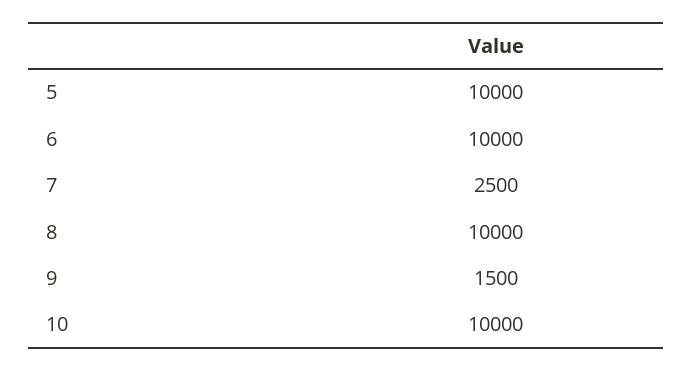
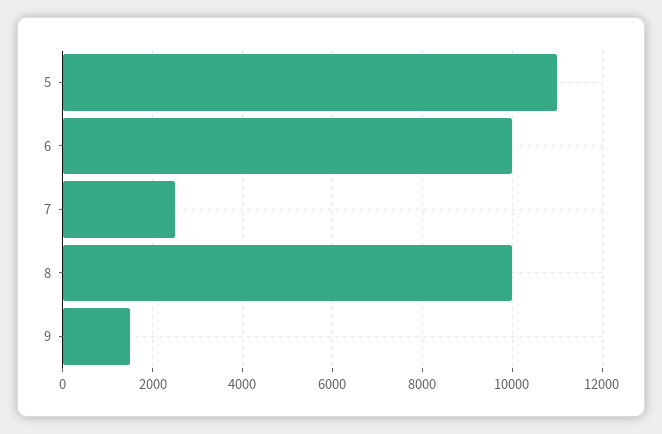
  {
-   "5": 10000,
+   "5": 11000,
    "6": 10000,
    "7": 2500,
    "8": 10000,
-   "9": 1500,
+   "9": 1500
-   "10": 10000
  }

